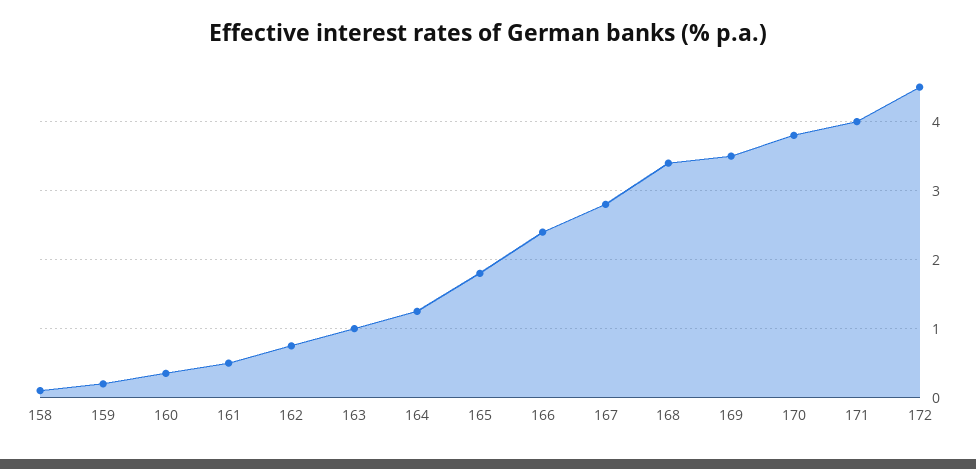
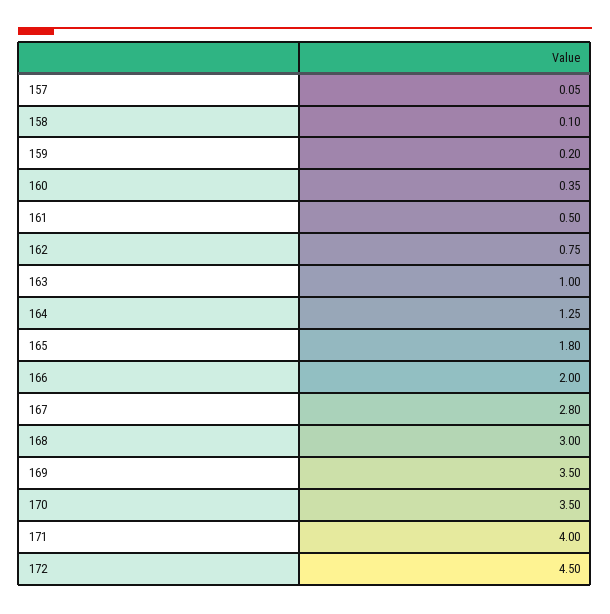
  {
    "158": 0.1,
    "159": 0.2,
    "160": 0.35,
    "161": 0.5,
    "162": 0.75,
    "163": 1,
    "164": 1.25,
    "165": 1.8,
-   "166": 2.4,
+   "166": 2,
    "167": 2.8,
-   "168": 3.4,
+   "168": 3,
    "169": 3.5,
-   "170": 3.8,
+   "170": 3.5,
    "171": 4,
-   "172": 4.5
+   "172": 4.5,
+   "157": 0.05
  }

